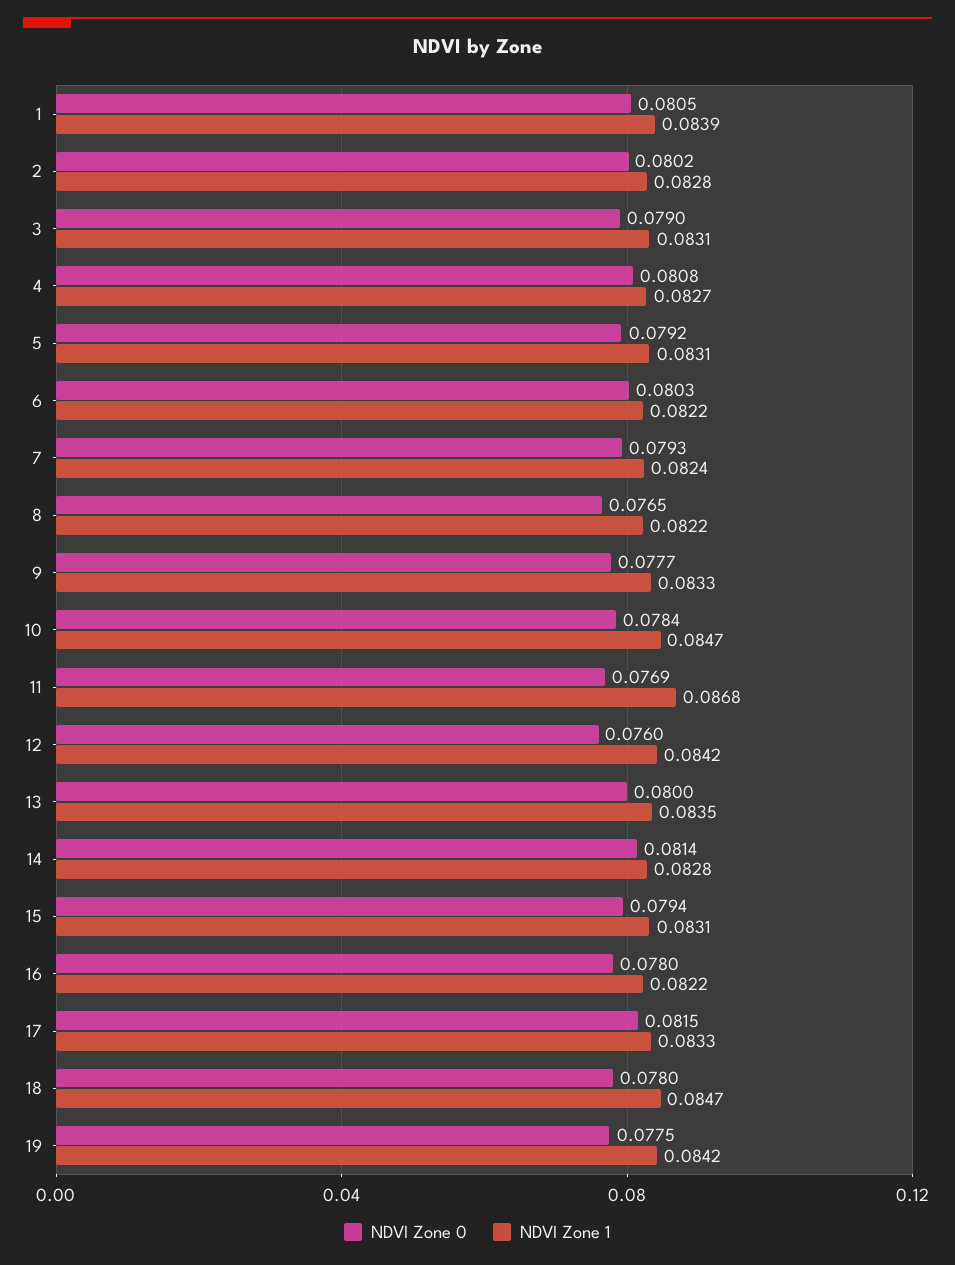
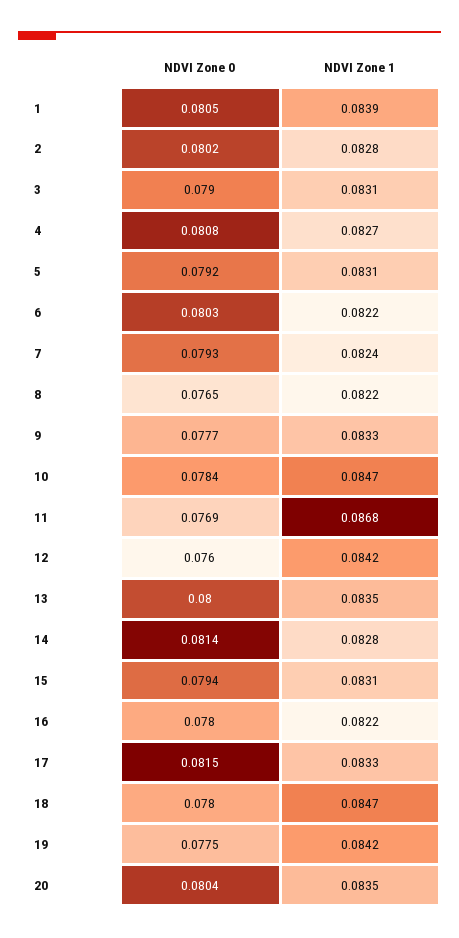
  {
    "NDVI Zone 0": {
      "1": 0.0805,
      "2": 0.0802,
      "3": 0.079,
      "4": 0.0808,
      "5": 0.0792,
      "6": 0.0803,
      "7": 0.0793,
      "8": 0.0765,
      "9": 0.0777,
      "10": 0.0784,
      "11": 0.0769,
      "12": 0.076,
      "13": 0.08,
      "14": 0.0814,
      "15": 0.0794,
      "16": 0.078,
      "17": 0.0815,
      "18": 0.078,
-     "19": 0.0775
+     "19": 0.0775,
+     "20": 0.0804
    },
    "NDVI Zone 1": {
      "1": 0.0839,
      "2": 0.0828,
      "3": 0.0831,
      "4": 0.0827,
      "5": 0.0831,
      "6": 0.0822,
      "7": 0.0824,
      "8": 0.0822,
      "9": 0.0833,
      "10": 0.0847,
      "11": 0.0868,
      "12": 0.0842,
      "13": 0.0835,
      "14": 0.0828,
      "15": 0.0831,
      "16": 0.0822,
      "17": 0.0833,
      "18": 0.0847,
-     "19": 0.0842
+     "19": 0.0842,
+     "20": 0.0835
    }
  }

